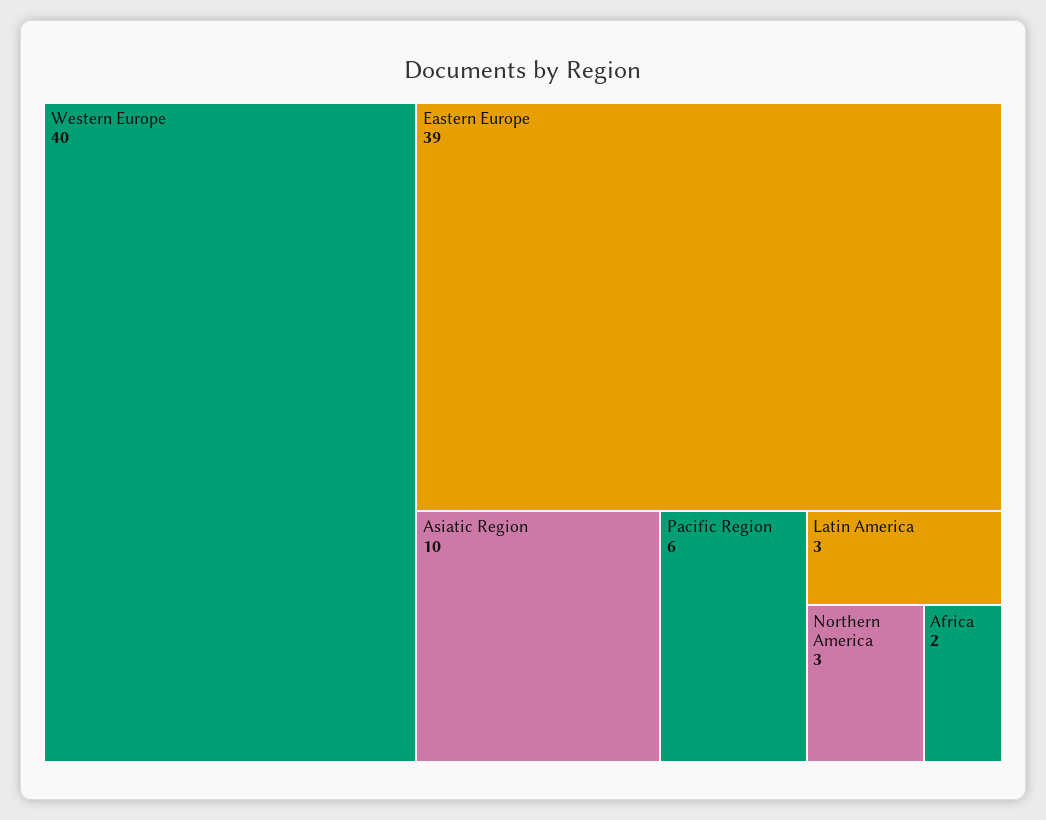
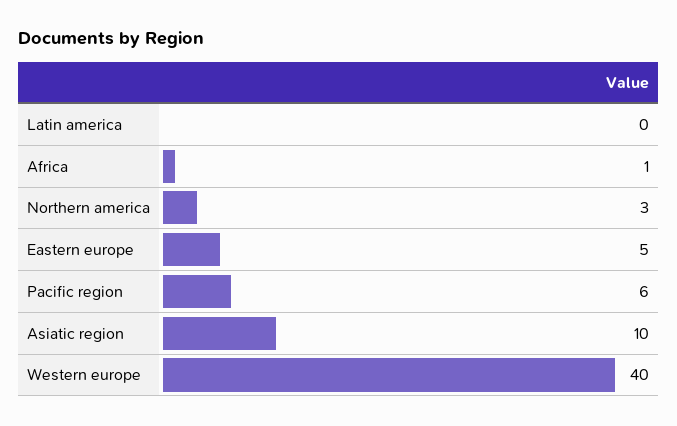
  {
    "Western Europe": 40,
-   "Eastern Europe": 39,
+   "Eastern Europe": 5,
    "Asiatic Region": 10,
    "Pacific Region": 6,
-   "Latin America": 3,
+   "Latin America": 0,
    "Northern America": 3,
-   "Africa": 2
+   "Africa": 1
  }

